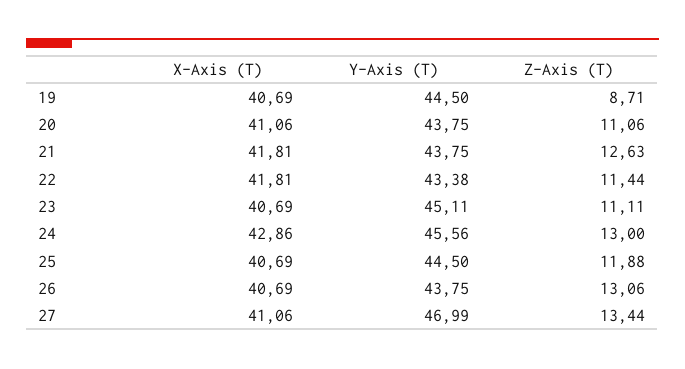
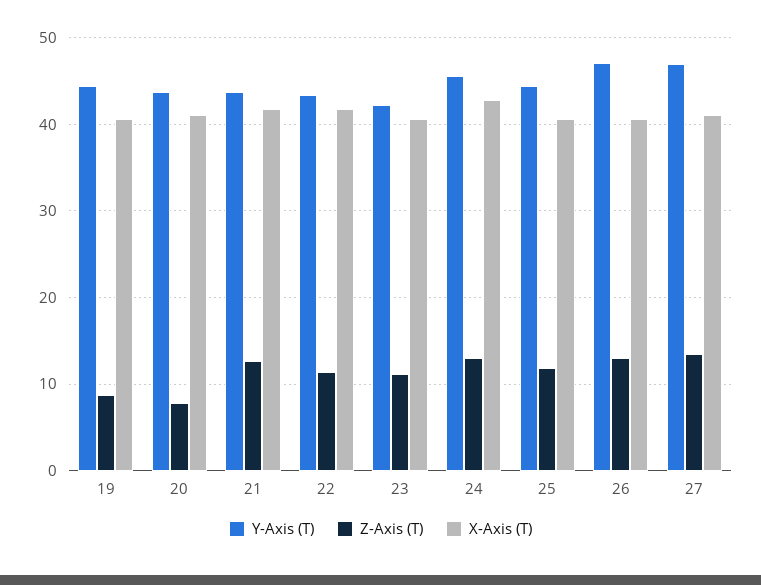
  {
    "X-Axis (T)": {
      "19": 40.69,
      "20": 41.06,
      "21": 41.81,
      "22": 41.81,
      "23": 40.69,
      "24": 42.86,
      "25": 40.69,
      "26": 40.69,
      "27": 41.06
    },
    "Y-Axis (T)": {
      "19": 44.5,
      "20": 43.75,
      "21": 43.75,
      "22": 43.38,
-     "23": 45.11,
+     "23": 42,
      "24": 45.56,
      "25": 44.5,
-     "26": 43.75,
+     "26": 47,
      "27": 46.99
    },
    "Z-Axis (T)": {
      "19": 8.71,
-     "20": 11.06,
+     "20": 8,
      "21": 12.63,
      "22": 11.44,
      "23": 11.11,
      "24": 13,
      "25": 11.88,
      "26": 13.06,
      "27": 13.44
    }
  }

